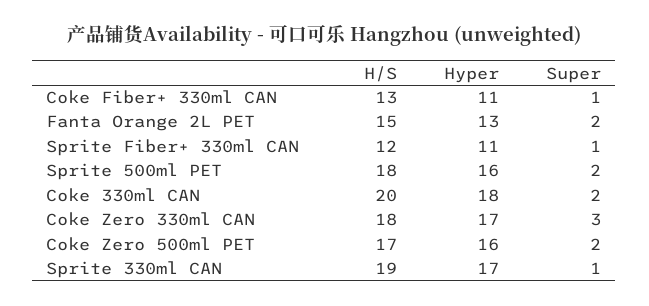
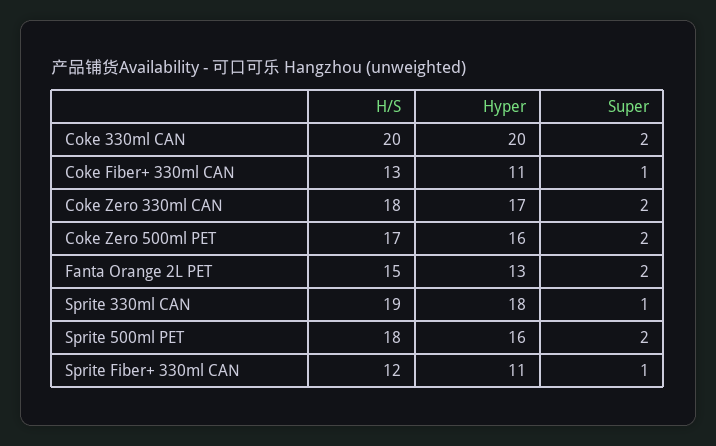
  {
    "H/S": {
      "Coke Fiber+ 330ml CAN": 13,
      "Fanta Orange 2L PET": 15,
      "Sprite Fiber+ 330ml CAN": 12,
      "Sprite 500ml PET": 18,
      "Coke 330ml CAN": 20,
      "Coke Zero 330ml CAN": 18,
      "Coke Zero 500ml PET": 17,
      "Sprite 330ml CAN": 19
    },
    "Hyper": {
      "Coke Fiber+ 330ml CAN": 11,
      "Fanta Orange 2L PET": 13,
      "Sprite Fiber+ 330ml CAN": 11,
      "Sprite 500ml PET": 16,
-     "Coke 330ml CAN": 18,
+     "Coke 330ml CAN": 20,
      "Coke Zero 330ml CAN": 17,
      "Coke Zero 500ml PET": 16,
-     "Sprite 330ml CAN": 17
+     "Sprite 330ml CAN": 18
    },
    "Super": {
      "Coke Fiber+ 330ml CAN": 1,
      "Fanta Orange 2L PET": 2,
      "Sprite Fiber+ 330ml CAN": 1,
      "Sprite 500ml PET": 2,
      "Coke 330ml CAN": 2,
-     "Coke Zero 330ml CAN": 3,
+     "Coke Zero 330ml CAN": 2,
      "Coke Zero 500ml PET": 2,
      "Sprite 330ml CAN": 1
    }
  }

